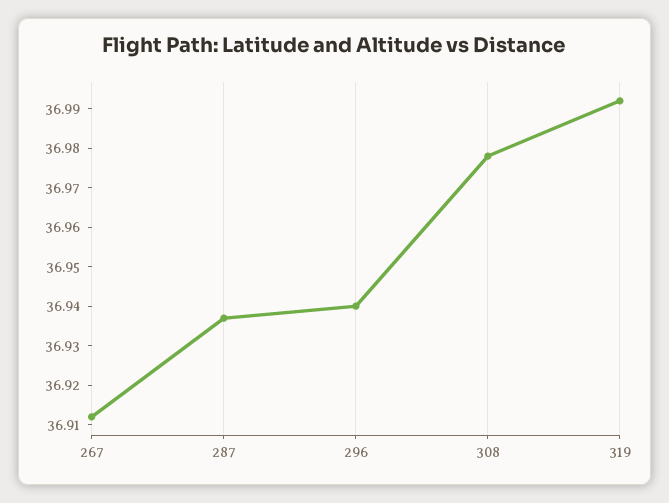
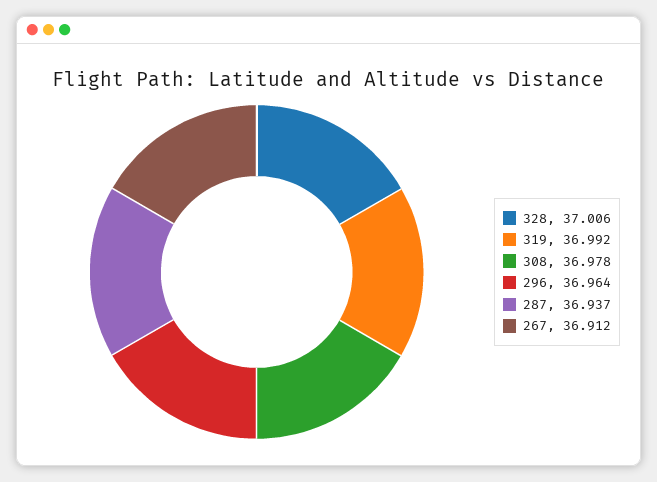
  {
    "267": 36.912,
    "287": 36.937,
-   "296": 36.94,
+   "296": 36.964,
    "308": 36.978,
-   "319": 36.992
+   "319": 36.992,
+   "328": 37.006
  }

